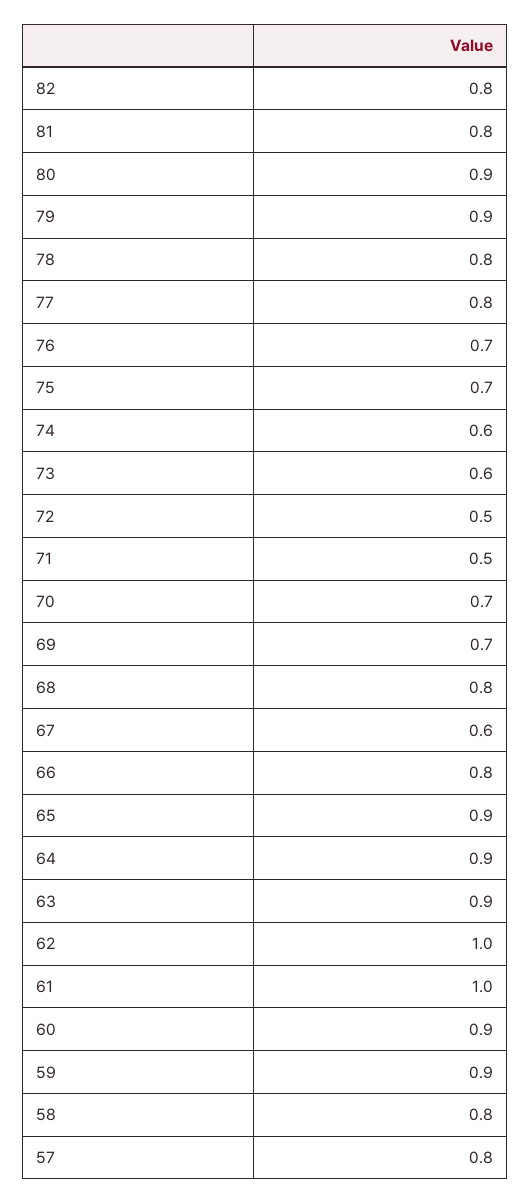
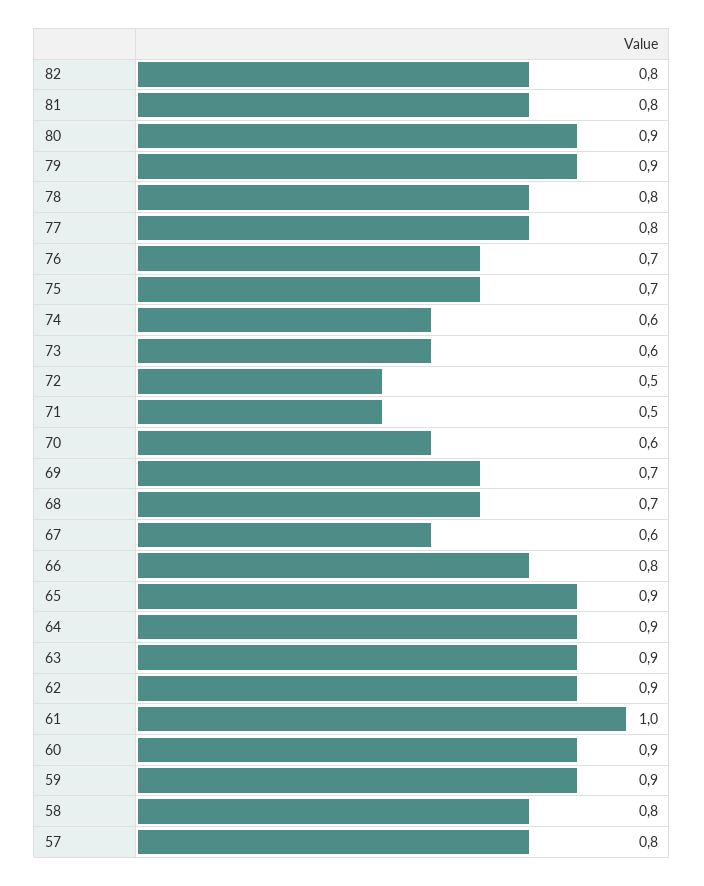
  {
    "82": 0.8,
    "81": 0.8,
    "80": 0.9,
    "79": 0.9,
    "78": 0.8,
    "77": 0.8,
    "76": 0.7,
    "75": 0.7,
    "74": 0.6,
    "73": 0.6,
    "72": 0.5,
    "71": 0.5,
-   "70": 0.7,
+   "70": 0.6,
    "69": 0.7,
-   "68": 0.8,
+   "68": 0.7,
    "67": 0.6,
    "66": 0.8,
    "65": 0.9,
    "64": 0.9,
    "63": 0.9,
-   "62": 1,
+   "62": 0.9,
    "61": 1,
    "60": 0.9,
    "59": 0.9,
    "58": 0.8,
    "57": 0.8
  }

